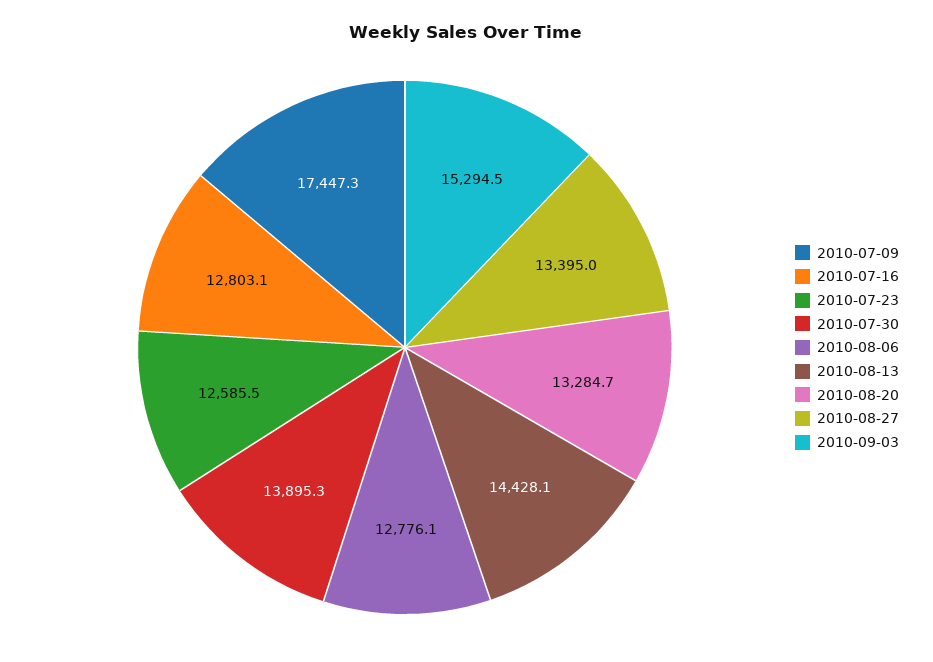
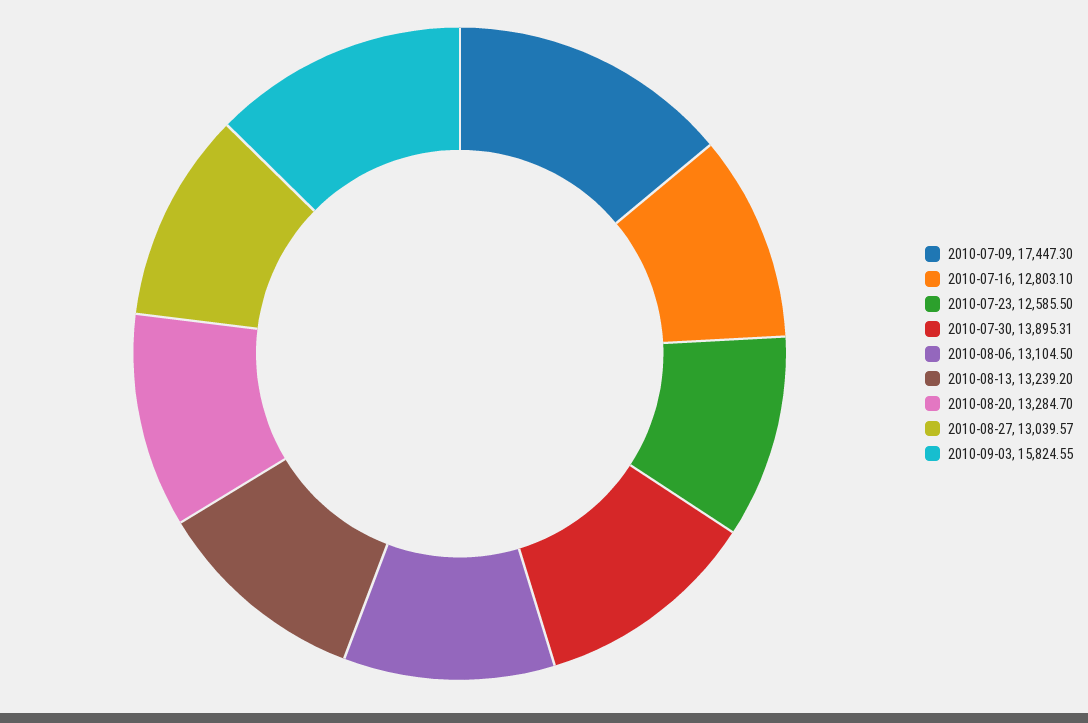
  {
    "2010-07-09": 17447.3,
    "2010-07-16": 12803.1,
    "2010-07-23": 12585.5,
    "2010-07-30": 13895.31,
-   "2010-08-06": 12776.1,
+   "2010-08-06": 13104.5,
-   "2010-08-13": 14428.1,
+   "2010-08-13": 13239.2,
    "2010-08-20": 13284.7,
-   "2010-08-27": 13395,
+   "2010-08-27": 13039.57,
-   "2010-09-03": 15294.5
+   "2010-09-03": 15824.55
  }

